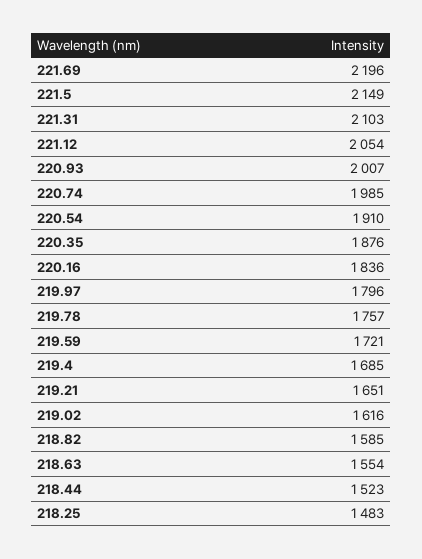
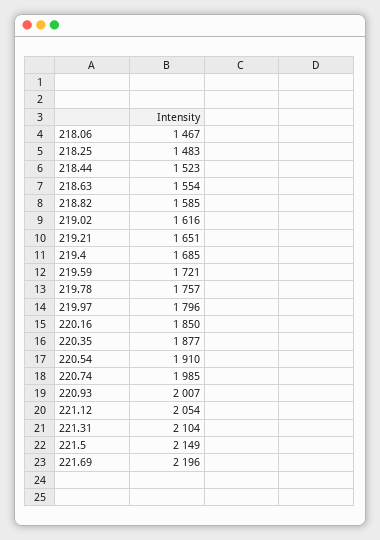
  {
    "221.69": 2196,
    "221.5": 2149,
-   "221.31": 2103,
+   "221.31": 2104,
    "221.12": 2054,
    "220.93": 2007,
    "220.74": 1985,
    "220.54": 1910,
-   "220.35": 1876,
+   "220.35": 1877,
-   "220.16": 1836,
+   "220.16": 1850,
    "219.97": 1796,
    "219.78": 1757,
    "219.59": 1721,
    "219.4": 1685,
    "219.21": 1651,
    "219.02": 1616,
    "218.82": 1585,
    "218.63": 1554,
    "218.44": 1523,
-   "218.25": 1483
+   "218.25": 1483,
+   "218.06": 1467
  }

